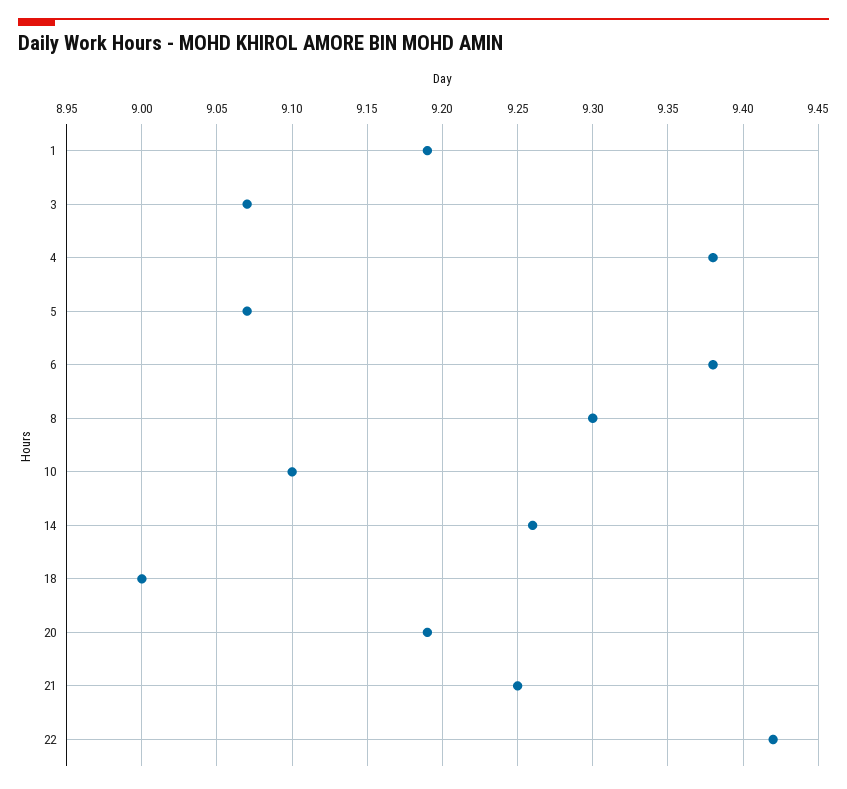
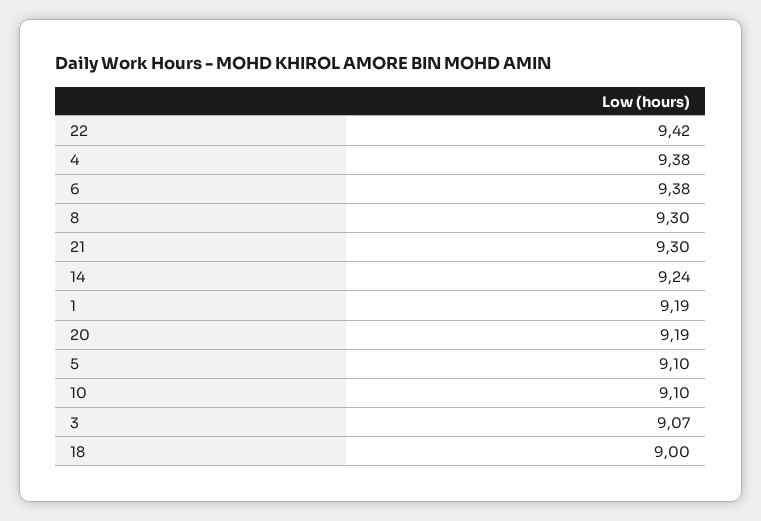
  {
    "1": 9.19,
    "3": 9.07,
    "4": 9.38,
-   "5": 9.07,
+   "5": 9.1,
    "6": 9.38,
    "8": 9.3,
    "10": 9.1,
-   "14": 9.26,
+   "14": 9.24,
    "18": 9,
    "20": 9.19,
-   "21": 9.25,
+   "21": 9.3,
    "22": 9.42
  }

